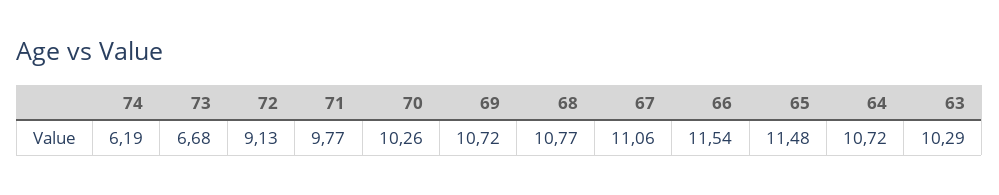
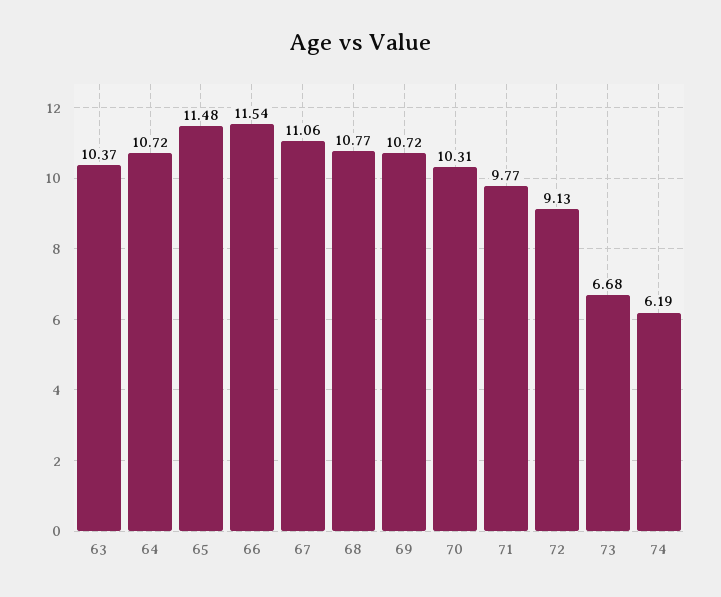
  {
    "74": 6.19,
    "73": 6.68,
    "72": 9.13,
    "71": 9.77,
-   "70": 10.26,
+   "70": 10.31,
    "69": 10.72,
    "68": 10.77,
    "67": 11.06,
    "66": 11.54,
    "65": 11.48,
    "64": 10.72,
-   "63": 10.29
+   "63": 10.37
  }

